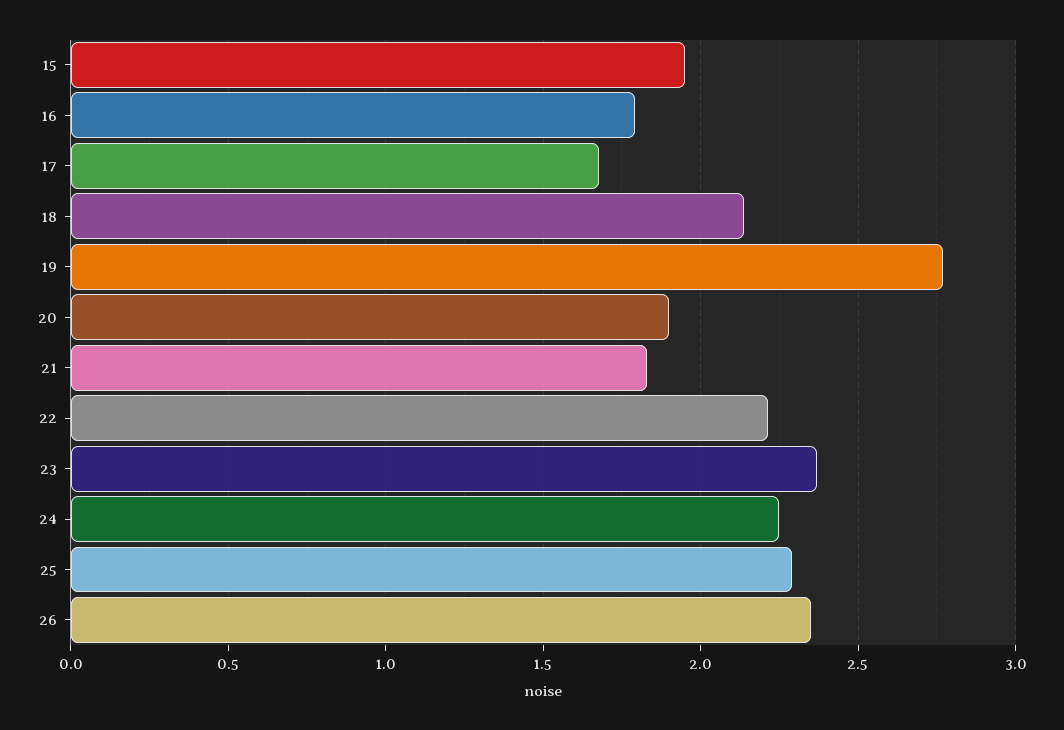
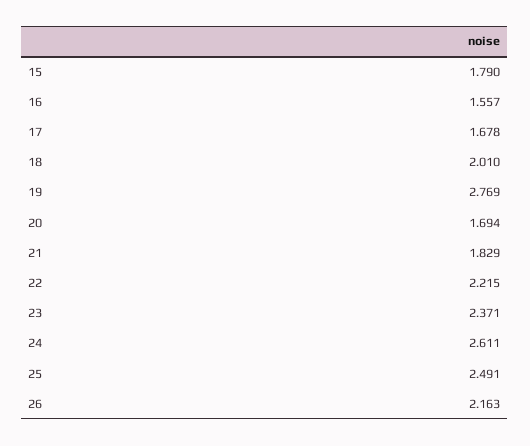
  {
-   "15": 1.95,
+   "15": 1.79,
-   "16": 1.8,
+   "16": 1.557,
    "17": 1.678,
-   "18": 2.15,
+   "18": 2.01,
    "19": 2.769,
-   "20": 1.9,
+   "20": 1.694,
    "21": 1.829,
    "22": 2.215,
    "23": 2.371,
-   "24": 2.25,
+   "24": 2.611,
-   "25": 2.3,
+   "25": 2.491,
-   "26": 2.35
+   "26": 2.163
  }

